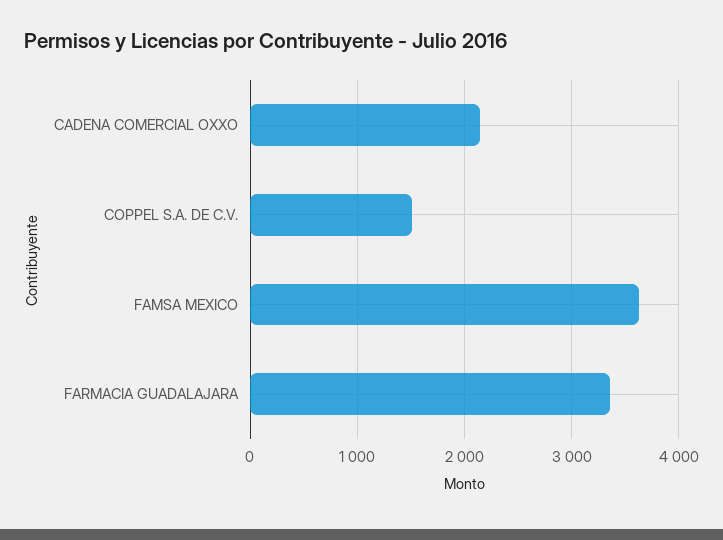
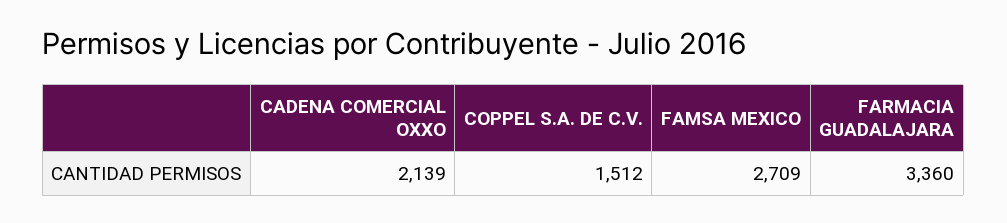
  {
    "CADENA COMERCIAL OXXO": 2139,
    "COPPEL S.A. DE C.V.": 1512,
-   "FAMSA MEXICO": 3600,
+   "FAMSA MEXICO": 2709,
    "FARMACIA GUADALAJARA": 3360
  }

